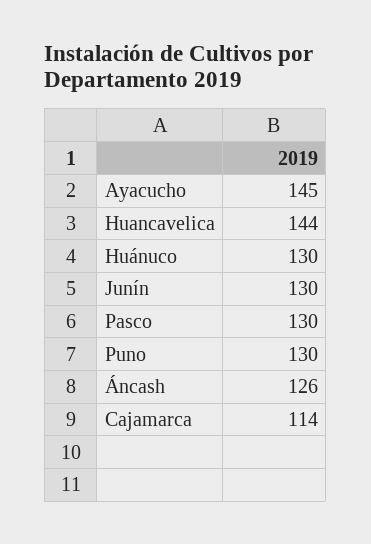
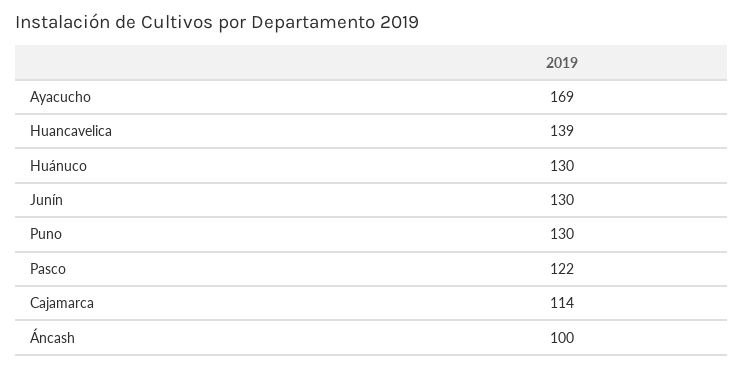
  {
-   "Ayacucho": 145,
+   "Ayacucho": 169,
-   "Huancavelica": 144,
+   "Huancavelica": 139,
    "Huánuco": 130,
    "Junín": 130,
-   "Pasco": 130,
+   "Pasco": 122,
    "Puno": 130,
-   "Áncash": 126,
+   "Áncash": 100,
    "Cajamarca": 114
  }

